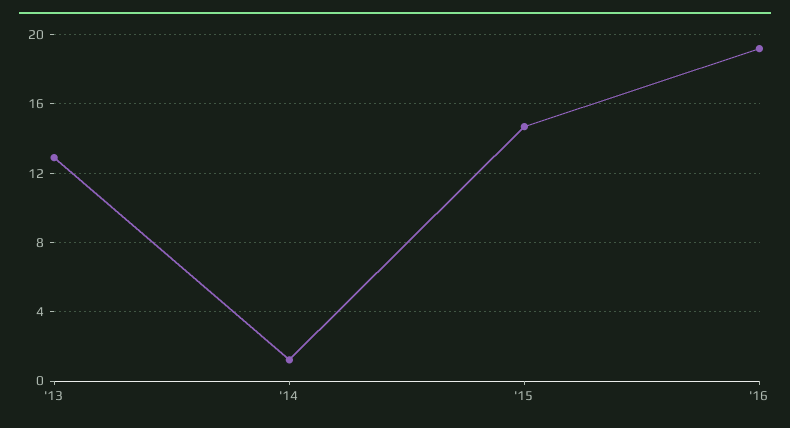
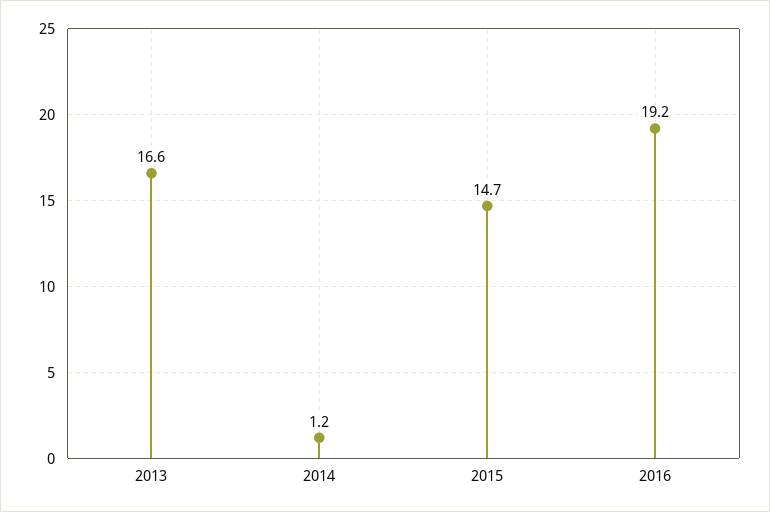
  {
-   "'13": 13,
+   "'13": 16.6,
    "'14": 1.2,
    "'15": 14.7,
    "'16": 19.2
  }

